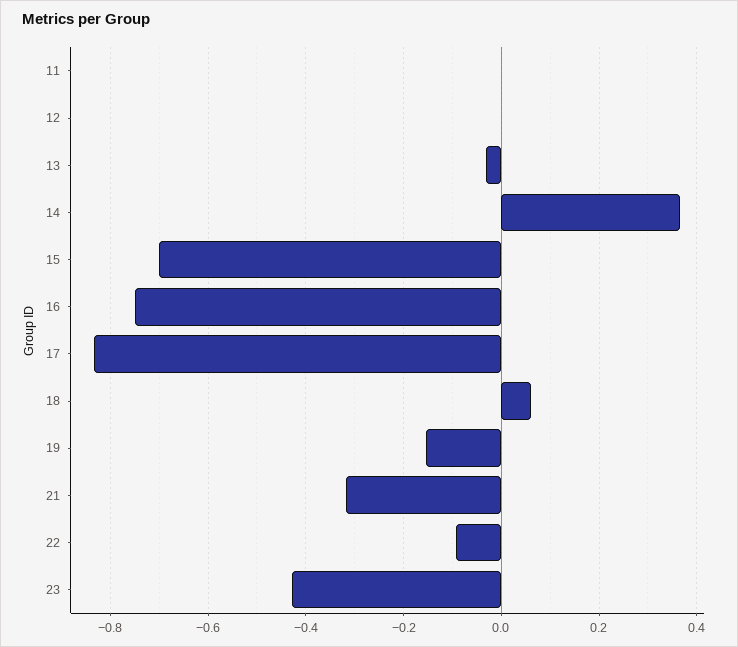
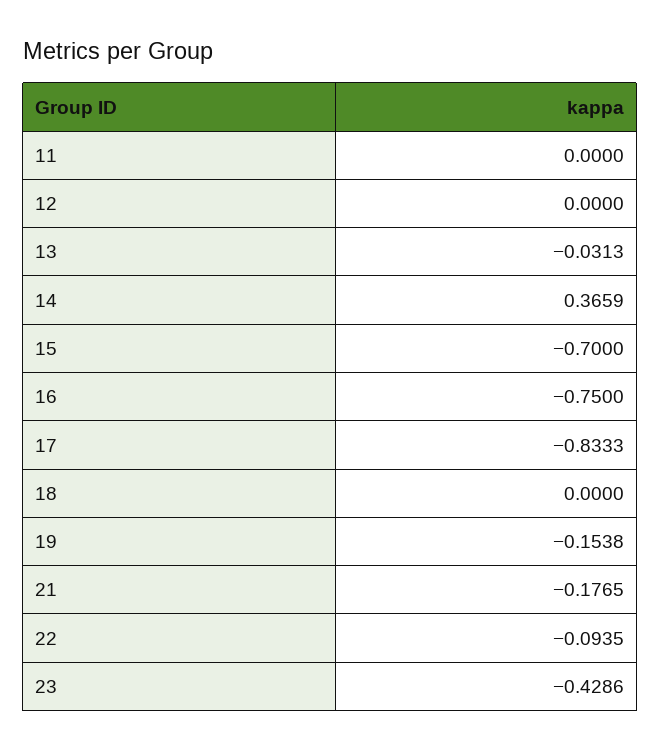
  {
    "11": 0,
    "12": 0,
    "13": -0.0313,
    "14": 0.3659,
    "15": -0.7,
    "16": -0.75,
    "17": -0.8333,
-   "18": 0.06,
+   "18": 0,
    "19": -0.1538,
-   "21": -0.32,
+   "21": -0.1765,
    "22": -0.0935,
    "23": -0.4286
  }

